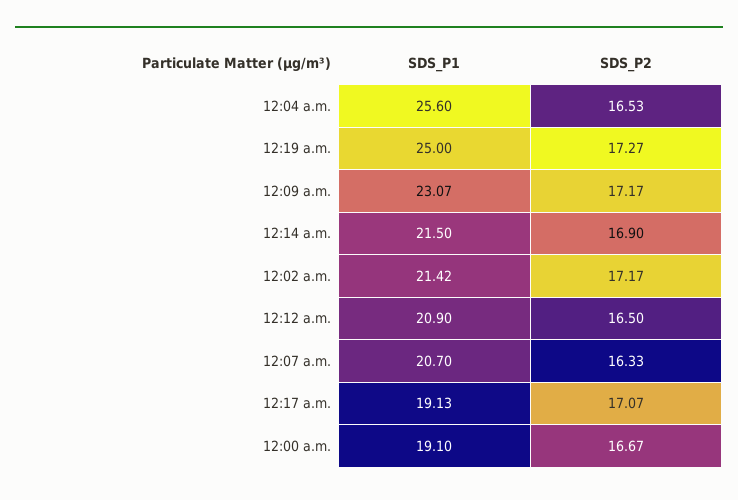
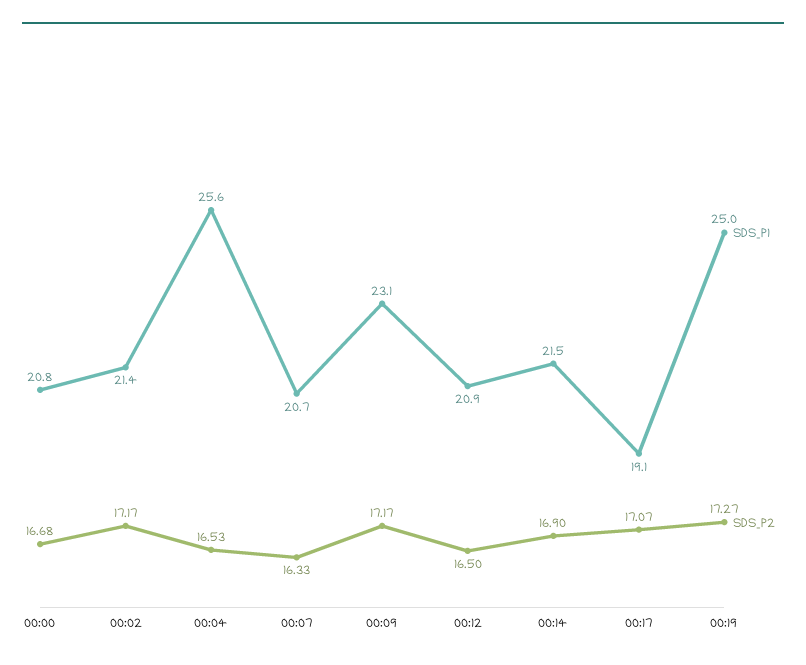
  {
    "SDS_P1": {
      "12:04 a.m.": 25.6,
      "12:19 a.m.": 25,
      "12:09 a.m.": 23.07,
      "12:14 a.m.": 21.5,
      "12:02 a.m.": 21.42,
      "12:12 a.m.": 20.9,
      "12:07 a.m.": 20.7,
      "12:17 a.m.": 19.13,
-     "12:00 a.m.": 19.1
+     "12:00 a.m.": 20.8
    },
    "SDS_P2": {
      "12:04 a.m.": 16.53,
      "12:19 a.m.": 17.27,
      "12:09 a.m.": 17.17,
      "12:14 a.m.": 16.9,
      "12:02 a.m.": 17.17,
      "12:12 a.m.": 16.5,
      "12:07 a.m.": 16.33,
      "12:17 a.m.": 17.07,
-     "12:00 a.m.": 16.67
+     "12:00 a.m.": 16.68
    }
  }

